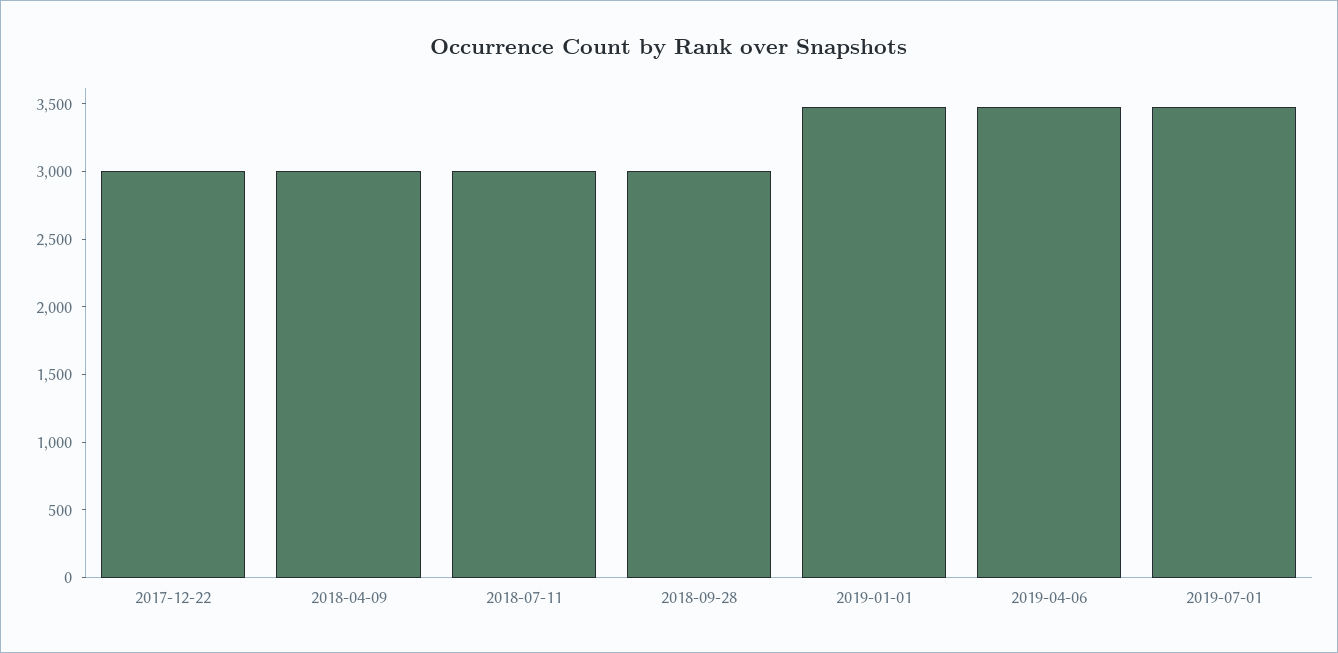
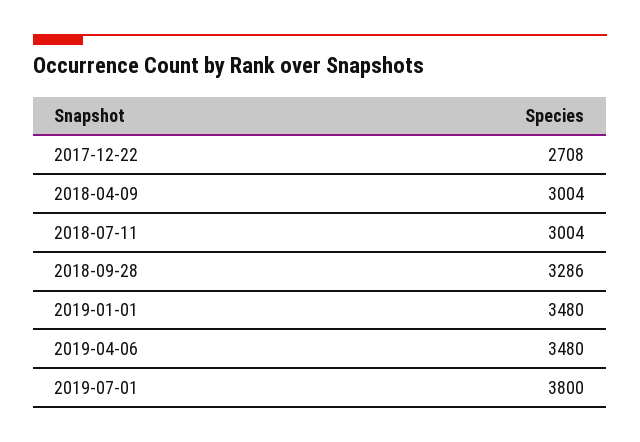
  {
-   "2017-12-22": 3000,
+   "2017-12-22": 2708,
    "2018-04-09": 3004,
    "2018-07-11": 3004,
-   "2018-09-28": 3000,
+   "2018-09-28": 3286,
    "2019-01-01": 3480,
    "2019-04-06": 3480,
-   "2019-07-01": 3500
+   "2019-07-01": 3800
  }

